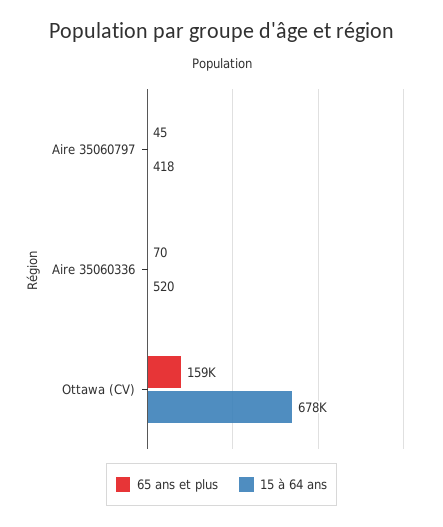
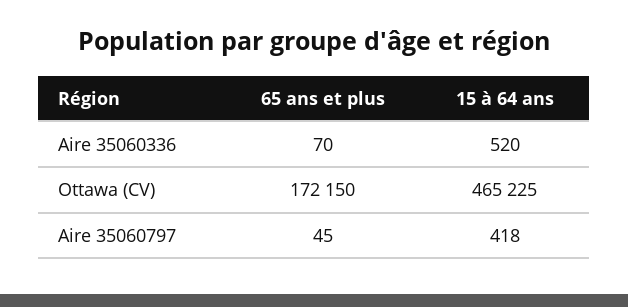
  {
    "65 ans et plus": {
      "Aire 35060797": 45,
      "Aire 35060336": 70,
-     "Ottawa (CV)": 159000
+     "Ottawa (CV)": 172150
    },
    "15 à 64 ans": {
      "Aire 35060797": 418,
      "Aire 35060336": 520,
-     "Ottawa (CV)": 678000
+     "Ottawa (CV)": 465225
    }
  }

